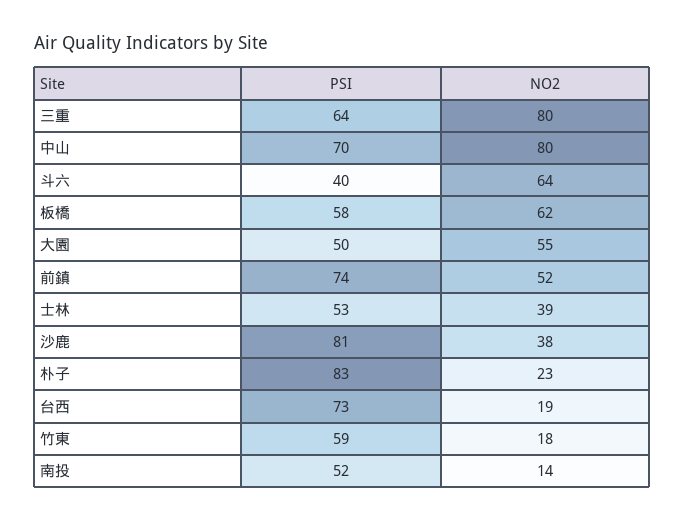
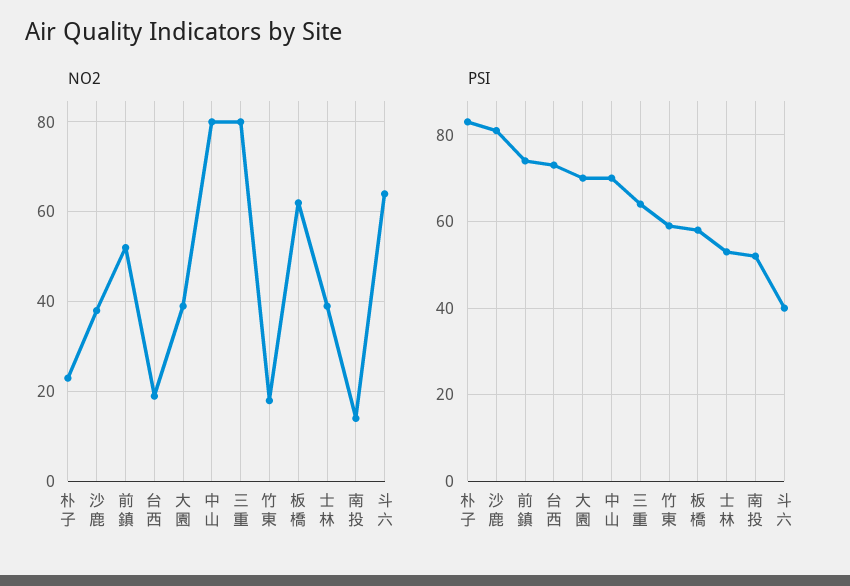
  {
    "PSI": {
      "三重": 64,
      "中山": 70,
      "斗六": 40,
      "板橋": 58,
-     "大園": 50,
+     "大園": 70,
      "前鎮": 74,
      "士林": 53,
      "沙鹿": 81,
      "朴子": 83,
      "台西": 73,
      "竹東": 59,
      "南投": 52
    },
    "NO2": {
      "三重": 80,
      "中山": 80,
      "斗六": 64,
      "板橋": 62,
-     "大園": 55,
+     "大園": 40,
      "前鎮": 52,
      "士林": 39,
      "沙鹿": 38,
      "朴子": 23,
      "台西": 19,
      "竹東": 18,
      "南投": 14
    }
  }

